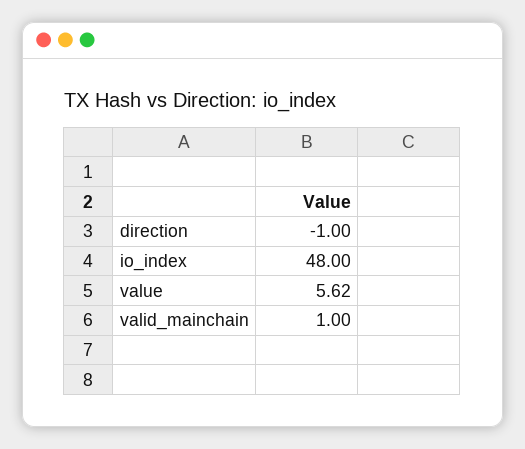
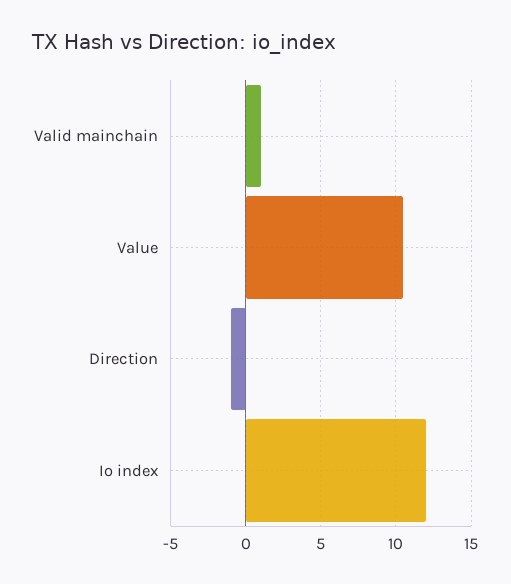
  {
    "direction": -1,
-   "io_index": 48,
+   "io_index": 12,
-   "value": 5.62,
+   "value": 10.5,
    "valid_mainchain": 1
  }

